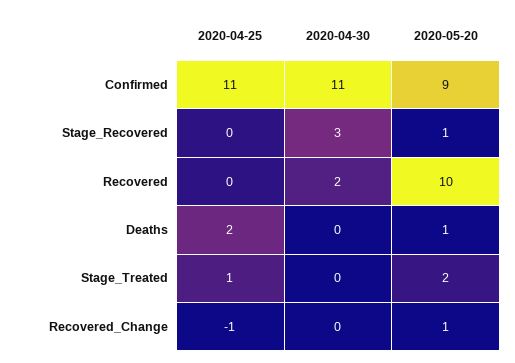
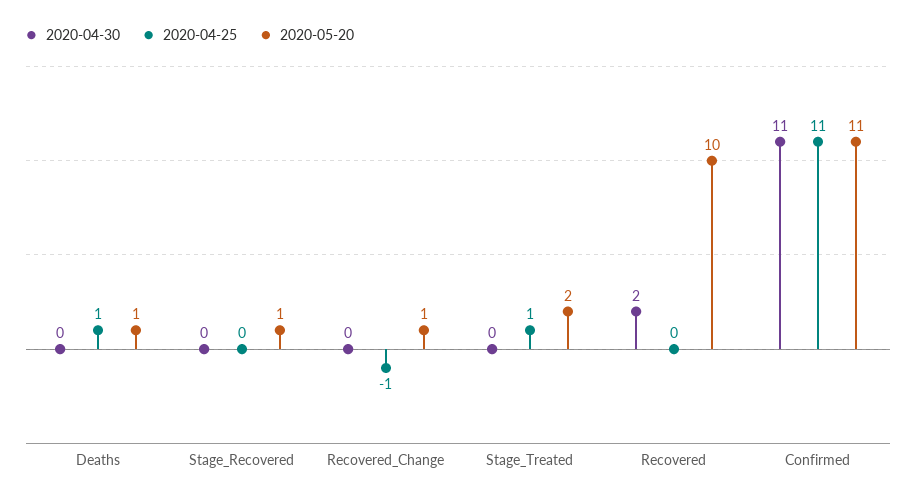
  {
    "2020-04-25": {
      "Confirmed": 11,
      "Stage_Recovered": 0,
      "Recovered": 0,
-     "Deaths": 2,
+     "Deaths": 1,
      "Stage_Treated": 1,
      "Recovered_Change": -1
    },
    "2020-04-30": {
      "Confirmed": 11,
-     "Stage_Recovered": 3,
+     "Stage_Recovered": 0,
      "Recovered": 2,
      "Deaths": 0,
      "Stage_Treated": 0,
      "Recovered_Change": 0
    },
    "2020-05-20": {
-     "Confirmed": 9,
+     "Confirmed": 11,
      "Stage_Recovered": 1,
      "Recovered": 10,
      "Deaths": 1,
      "Stage_Treated": 2,
      "Recovered_Change": 1
    }
  }

